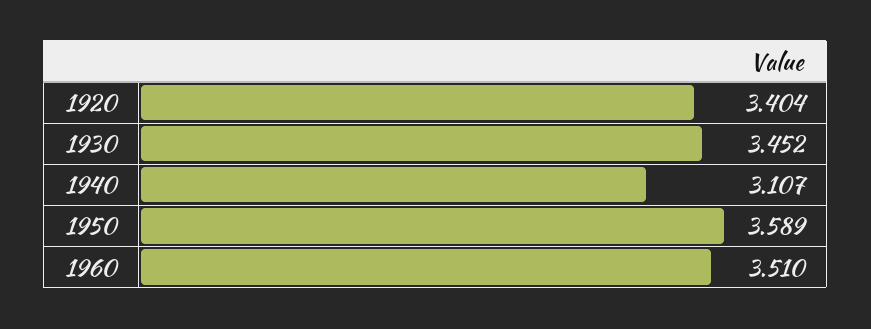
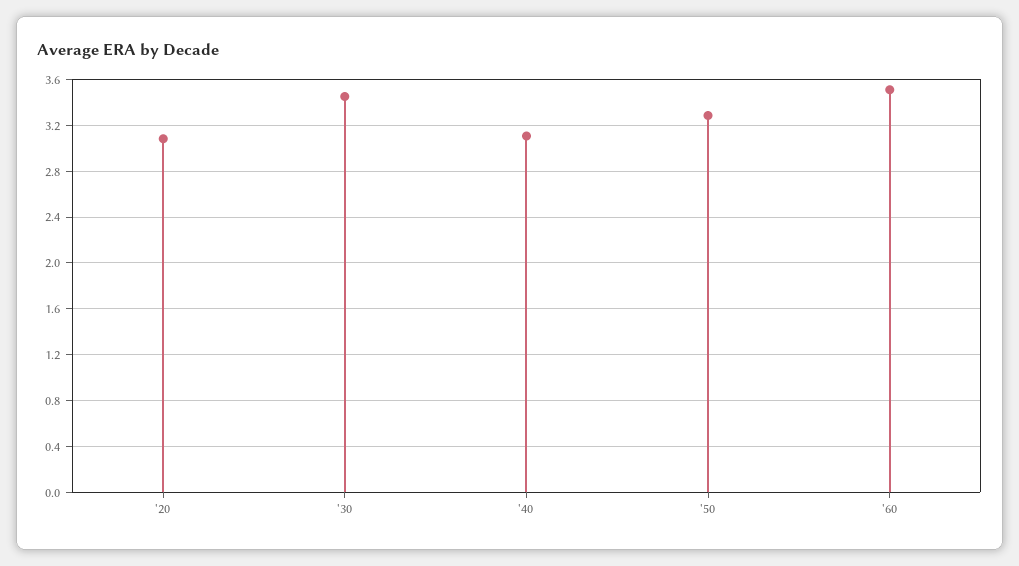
  {
-   "1920": 3.404,
+   "1920": 3.1,
    "1930": 3.452,
    "1940": 3.107,
-   "1950": 3.589,
+   "1950": 3.3,
    "1960": 3.51
  }

